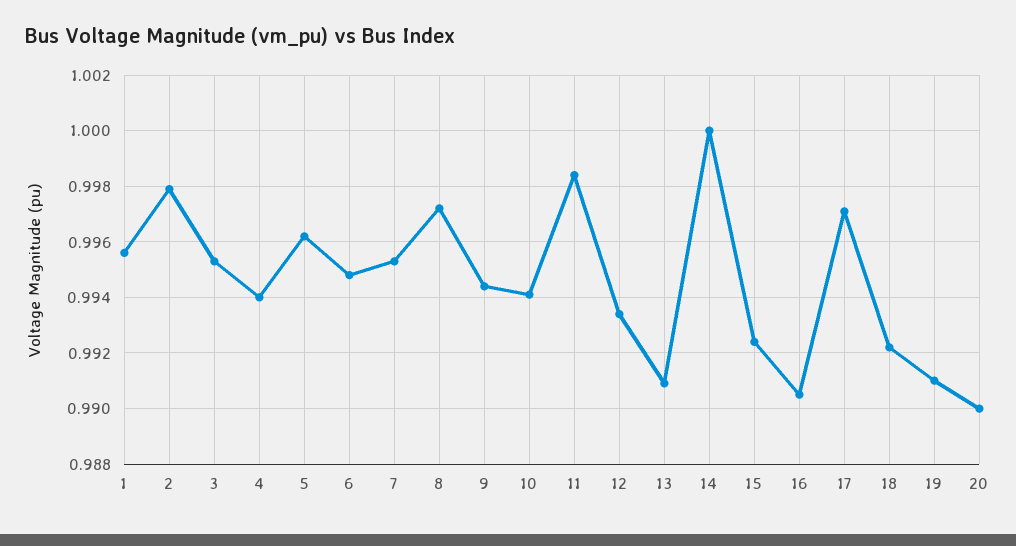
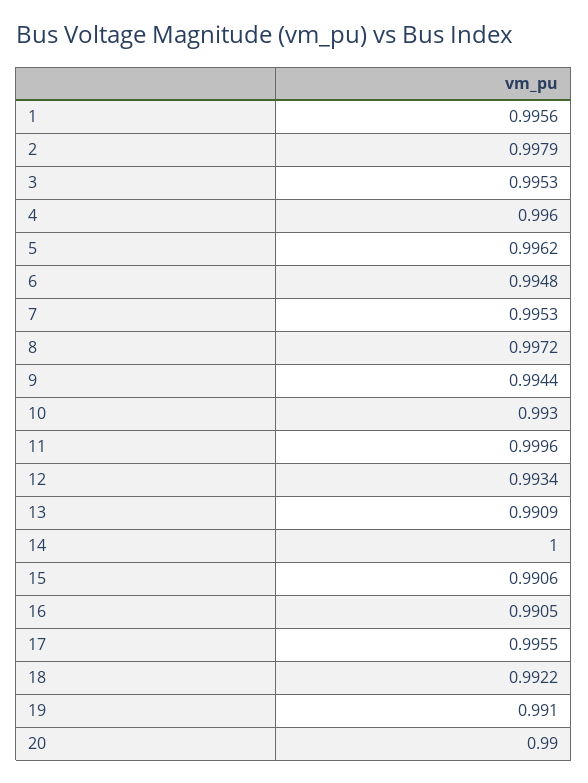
  {
    "1": 0.9956,
    "2": 0.9979,
    "3": 0.9953,
-   "4": 0.994,
+   "4": 0.996,
    "5": 0.9962,
    "6": 0.9948,
    "7": 0.9953,
    "8": 0.9972,
    "9": 0.9944,
-   "10": 0.994,
+   "10": 0.993,
-   "11": 0.9985,
+   "11": 0.9996,
    "12": 0.9934,
    "13": 0.9909,
    "14": 1,
-   "15": 0.9925,
+   "15": 0.9906,
    "16": 0.9905,
-   "17": 0.997,
+   "17": 0.9955,
    "18": 0.9922,
    "19": 0.991,
    "20": 0.99
  }

